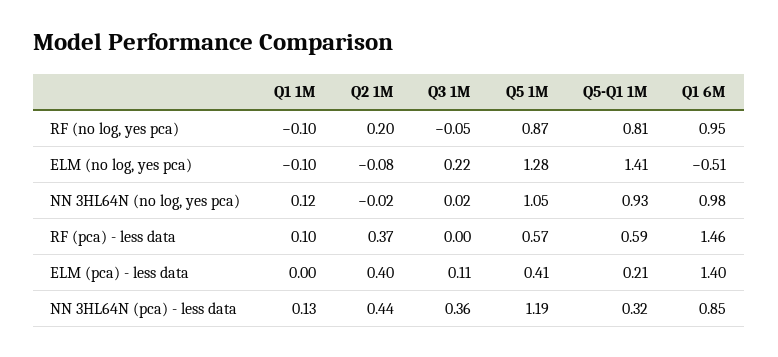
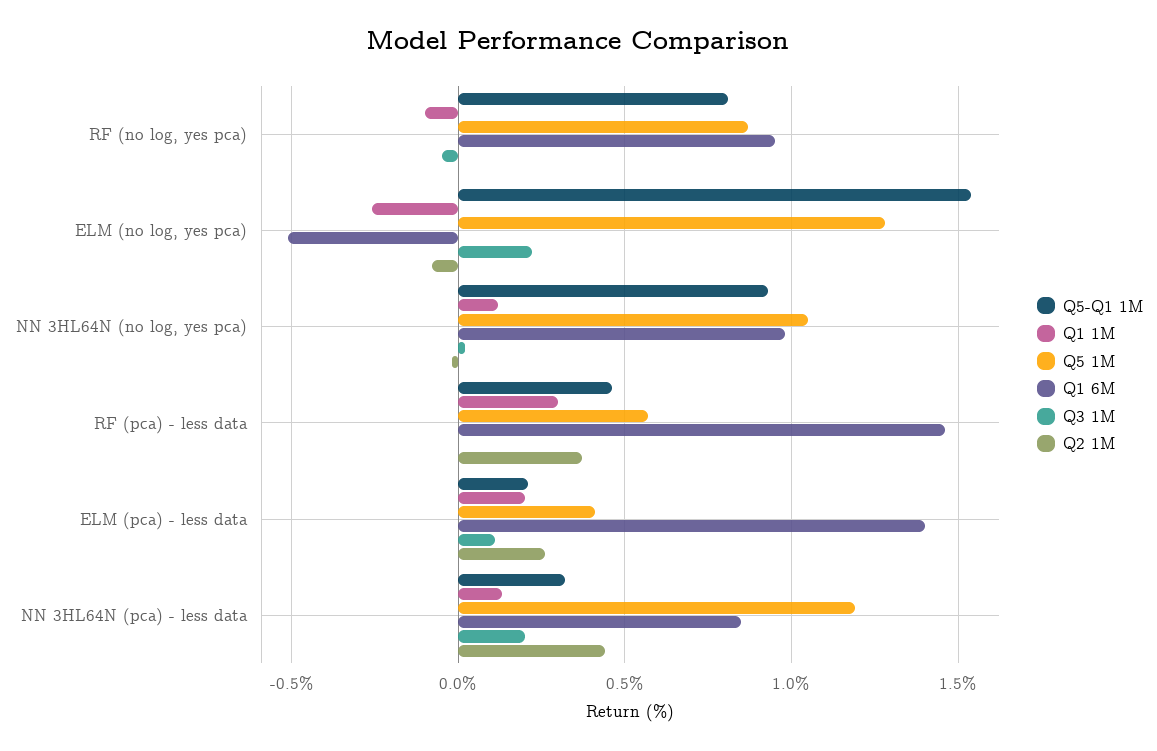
  {
    "Q1 1M": {
      "RF (no log, yes pca)": -0.1,
-     "ELM (no log, yes pca)": -0.1,
+     "ELM (no log, yes pca)": -0.25,
      "NN 3HL64N (no log, yes pca)": 0.12,
-     "RF (pca) - less data": 0.1,
+     "RF (pca) - less data": 0.3,
-     "ELM (pca) - less data": 0,
+     "ELM (pca) - less data": 0.2,
      "NN 3HL64N (pca) - less data": 0.13
    },
    "Q2 1M": {
-     "RF (no log, yes pca)": 0.2,
+     "RF (no log, yes pca)": 0,
      "ELM (no log, yes pca)": -0.08,
      "NN 3HL64N (no log, yes pca)": -0.02,
      "RF (pca) - less data": 0.37,
-     "ELM (pca) - less data": 0.4,
+     "ELM (pca) - less data": 0.25,
      "NN 3HL64N (pca) - less data": 0.44
    },
    "Q3 1M": {
      "RF (no log, yes pca)": -0.05,
      "ELM (no log, yes pca)": 0.22,
      "NN 3HL64N (no log, yes pca)": 0.02,
      "RF (pca) - less data": 0,
      "ELM (pca) - less data": 0.11,
-     "NN 3HL64N (pca) - less data": 0.36
+     "NN 3HL64N (pca) - less data": 0.2
    },
    "Q5 1M": {
      "RF (no log, yes pca)": 0.87,
      "ELM (no log, yes pca)": 1.28,
      "NN 3HL64N (no log, yes pca)": 1.05,
      "RF (pca) - less data": 0.57,
      "ELM (pca) - less data": 0.41,
      "NN 3HL64N (pca) - less data": 1.19
    },
    "Q5-Q1 1M": {
      "RF (no log, yes pca)": 0.81,
-     "ELM (no log, yes pca)": 1.41,
+     "ELM (no log, yes pca)": 1.55,
      "NN 3HL64N (no log, yes pca)": 0.93,
-     "RF (pca) - less data": 0.59,
+     "RF (pca) - less data": 0.45,
      "ELM (pca) - less data": 0.21,
      "NN 3HL64N (pca) - less data": 0.32
    },
    "Q1 6M": {
      "RF (no log, yes pca)": 0.95,
      "ELM (no log, yes pca)": -0.51,
      "NN 3HL64N (no log, yes pca)": 0.98,
      "RF (pca) - less data": 1.46,
      "ELM (pca) - less data": 1.4,
      "NN 3HL64N (pca) - less data": 0.85
    }
  }

